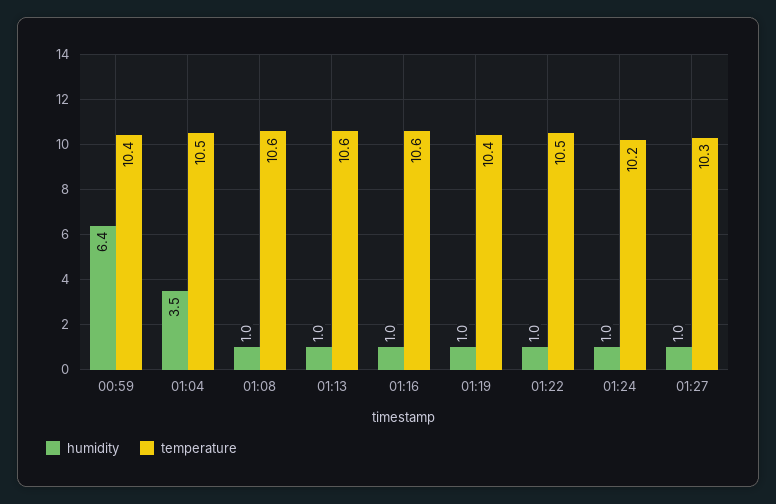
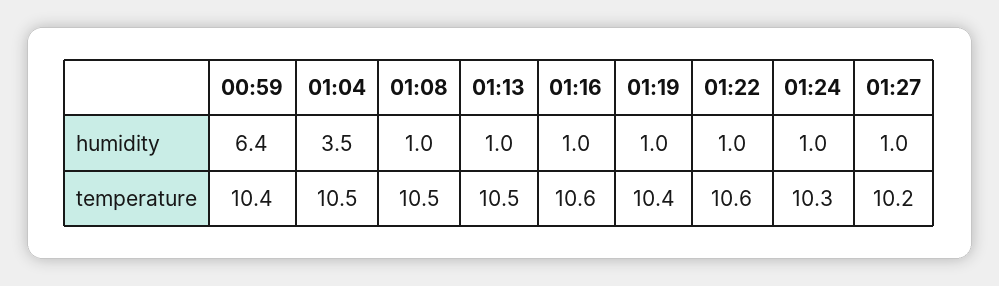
  {
    "humidity": {
      "00:59": 6.4,
      "01:04": 3.5,
      "01:08": 1,
      "01:13": 1,
      "01:16": 1,
      "01:19": 1,
      "01:22": 1,
      "01:24": 1,
      "01:27": 1
    },
    "temperature": {
      "00:59": 10.4,
      "01:04": 10.5,
-     "01:08": 10.6,
+     "01:08": 10.5,
-     "01:13": 10.6,
+     "01:13": 10.5,
      "01:16": 10.6,
      "01:19": 10.4,
-     "01:22": 10.5,
+     "01:22": 10.6,
-     "01:24": 10.2,
+     "01:24": 10.3,
-     "01:27": 10.3
+     "01:27": 10.2
    }
  }

